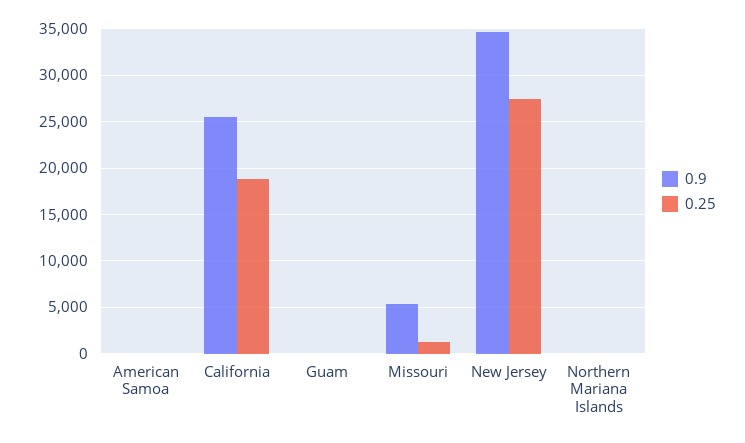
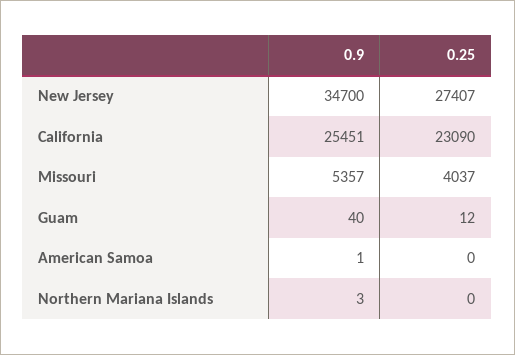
  {
    "0.9": {
      "American Samoa": 1,
      "California": 25451,
      "Guam": 40,
      "Missouri": 5357,
      "New Jersey": 34700,
      "Northern Mariana Islands": 3
    },
    "0.25": {
      "American Samoa": 0,
-     "California": 19000,
+     "California": 23090,
      "Guam": 12,
-     "Missouri": 1000,
+     "Missouri": 4037,
      "New Jersey": 27407,
      "Northern Mariana Islands": 0
    }
  }

